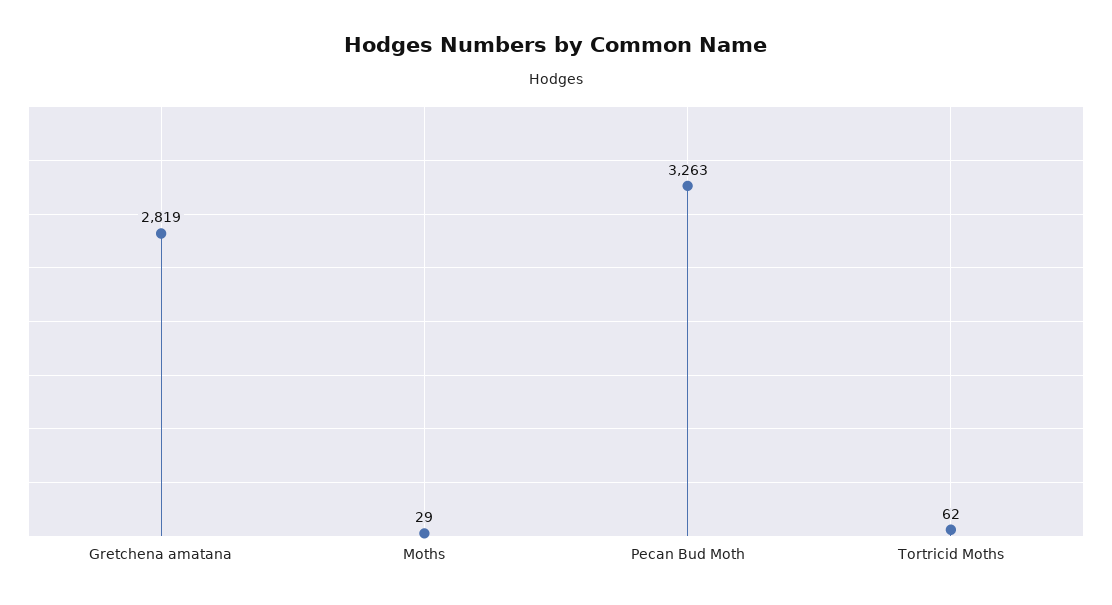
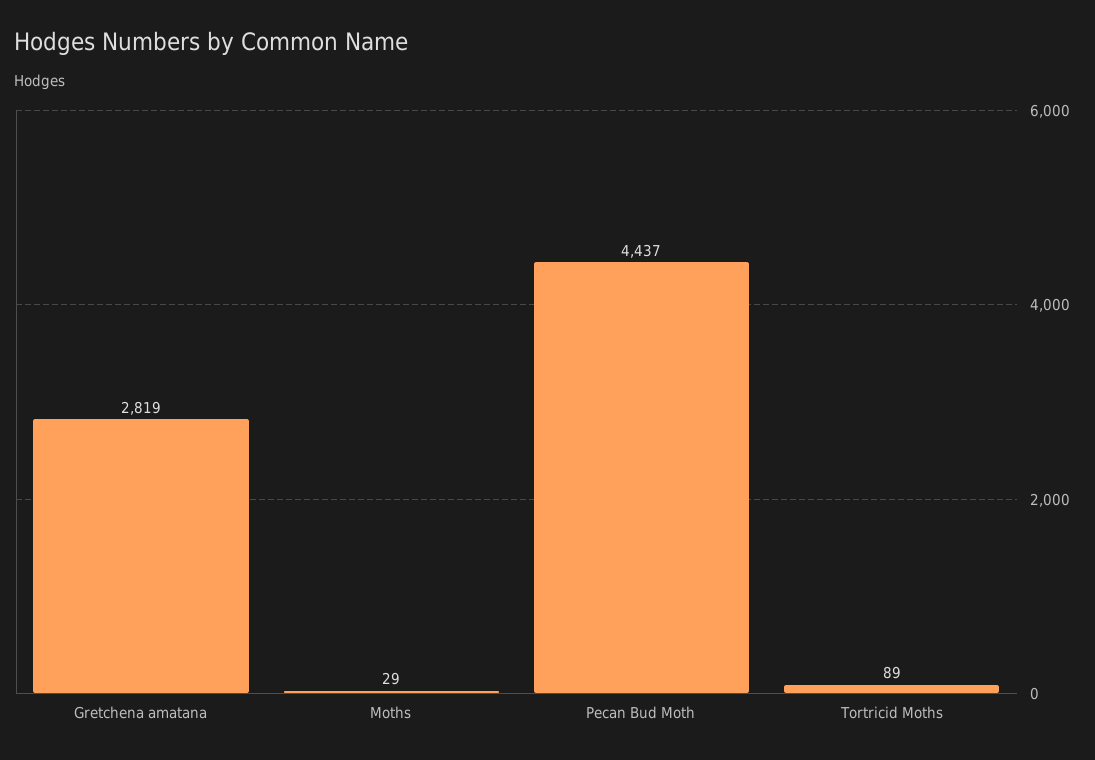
  {
    "Gretchena amatana": 2819,
    "Moths": 29,
-   "Pecan Bud Moth": 3263,
+   "Pecan Bud Moth": 4437,
-   "Tortricid Moths": 62
+   "Tortricid Moths": 89
  }

